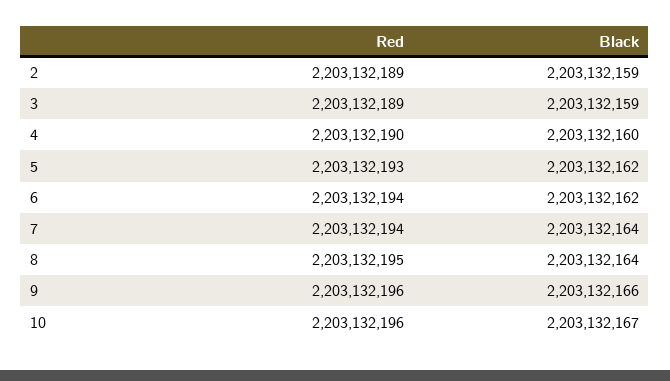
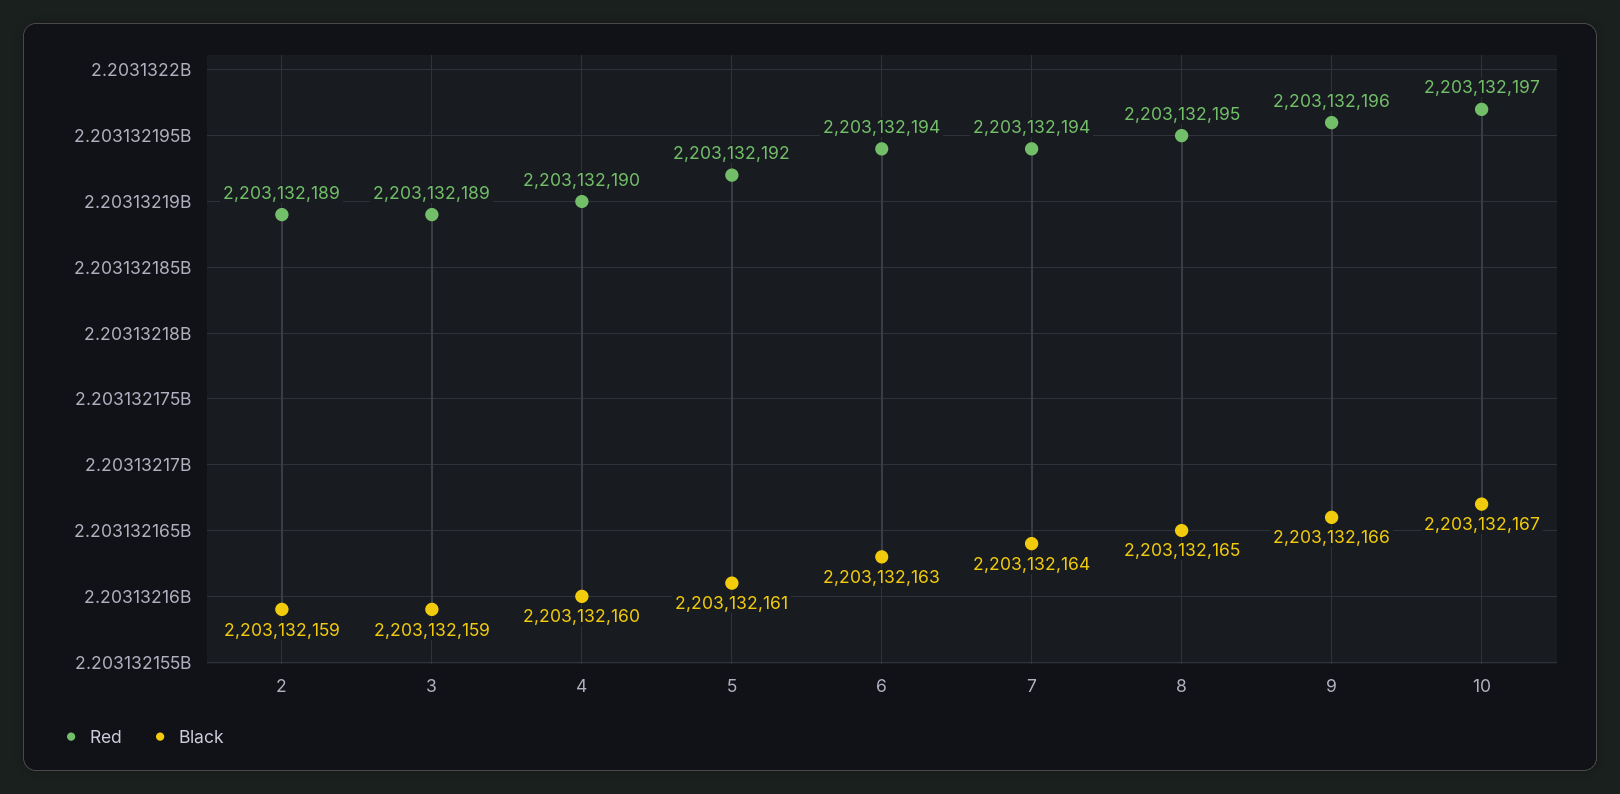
  {
    "Red": {
      "2": 2203132189,
      "3": 2203132189,
      "4": 2203132190,
-     "5": 2203132193,
+     "5": 2203132192,
      "6": 2203132194,
      "7": 2203132194,
      "8": 2203132195,
      "9": 2203132196,
-     "10": 2203132196
+     "10": 2203132197
    },
    "Black": {
      "2": 2203132159,
      "3": 2203132159,
      "4": 2203132160,
-     "5": 2203132162,
+     "5": 2203132161,
-     "6": 2203132162,
+     "6": 2203132163,
      "7": 2203132164,
-     "8": 2203132164,
+     "8": 2203132165,
      "9": 2203132166,
      "10": 2203132167
    }
  }

